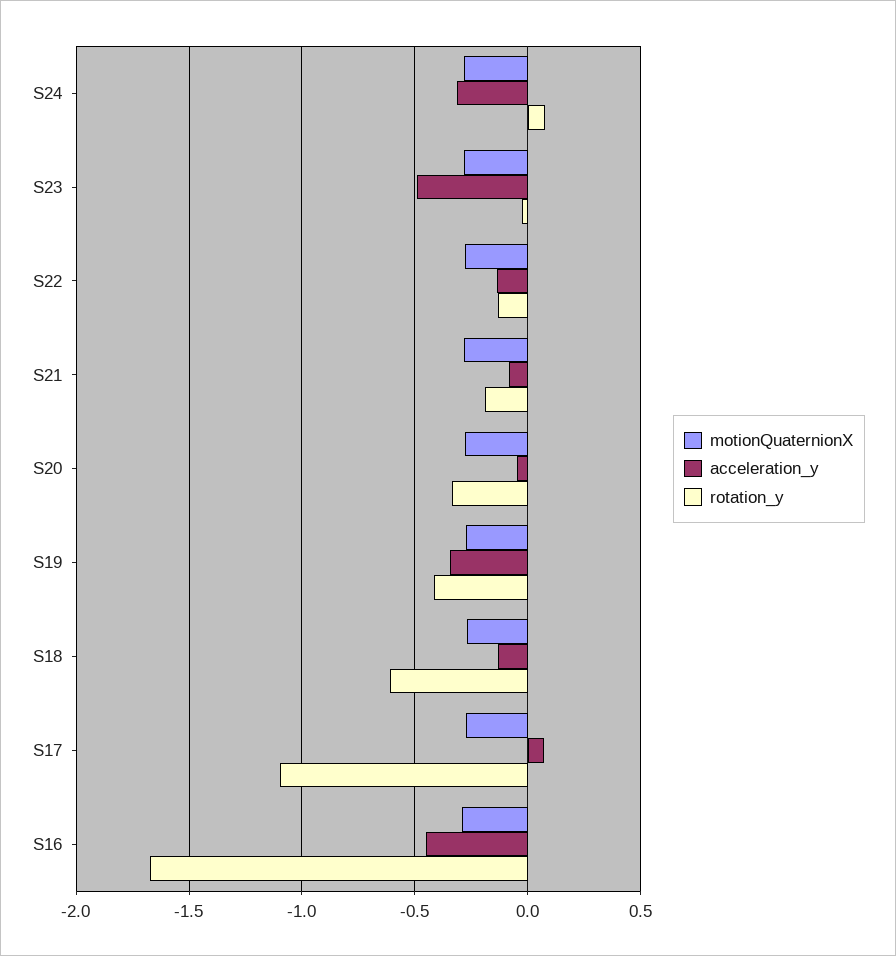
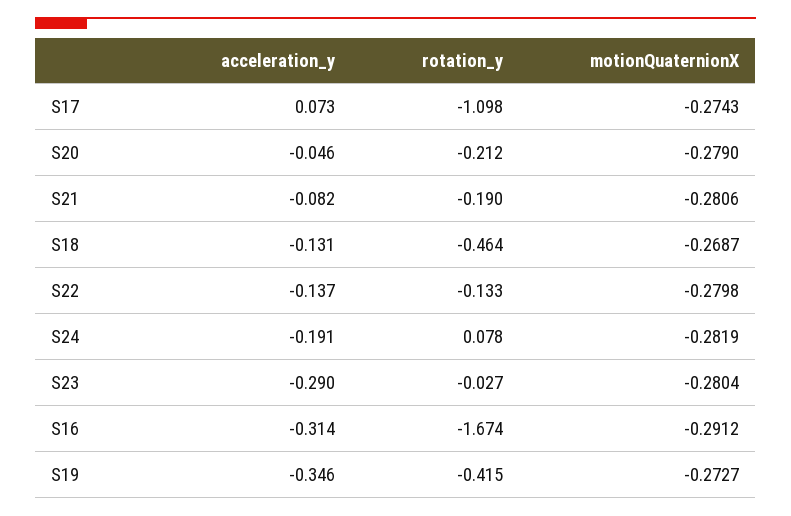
  {
    "motionQuaternionX": {
      "S24": -0.2819,
      "S23": -0.2804,
      "S22": -0.2798,
      "S21": -0.2806,
      "S20": -0.279,
      "S19": -0.2727,
      "S18": -0.2687,
      "S17": -0.2743,
      "S16": -0.2912
    },
    "acceleration_y": {
-     "S24": -0.3,
+     "S24": -0.191,
-     "S23": -0.5,
+     "S23": -0.29,
      "S22": -0.137,
      "S21": -0.082,
      "S20": -0.046,
      "S19": -0.346,
      "S18": -0.131,
      "S17": 0.073,
-     "S16": -0.45
+     "S16": -0.314
    },
    "rotation_y": {
      "S24": 0.078,
      "S23": -0.027,
      "S22": -0.133,
      "S21": -0.19,
-     "S20": -0.35,
+     "S20": -0.212,
      "S19": -0.415,
-     "S18": -0.6,
+     "S18": -0.464,
      "S17": -1.098,
      "S16": -1.674
    }
  }

